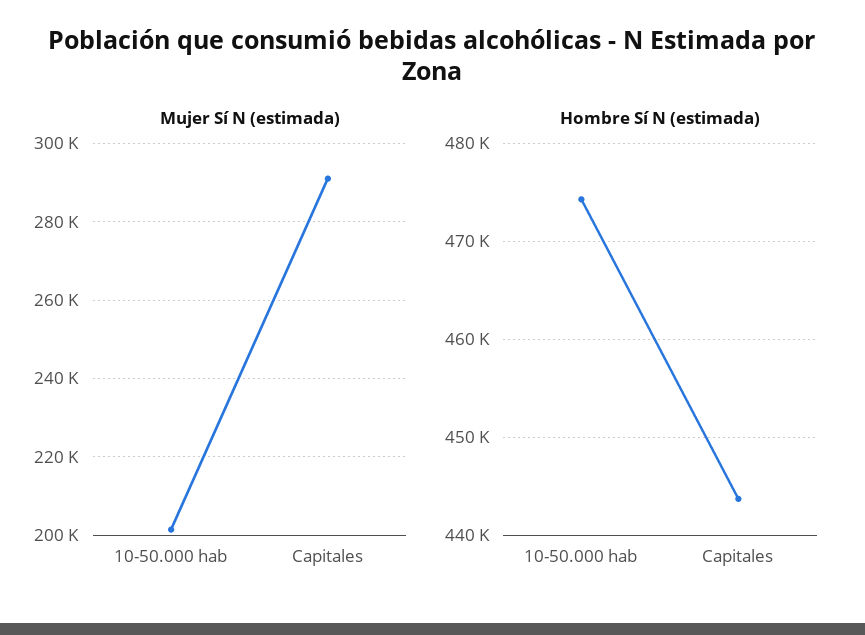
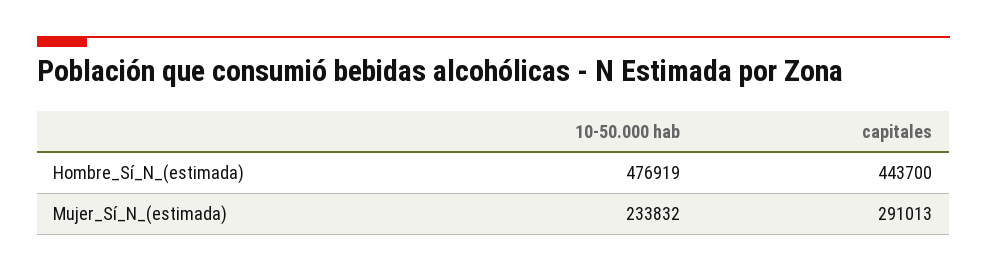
  {
    "Mujer Sí N (estimada)": {
-     "10-50.000 hab": 202000,
+     "10-50.000 hab": 233832,
      "Capitales": 291013
    },
    "Hombre Sí N (estimada)": {
-     "10-50.000 hab": 474000,
+     "10-50.000 hab": 476919,
      "Capitales": 443700
    }
  }

